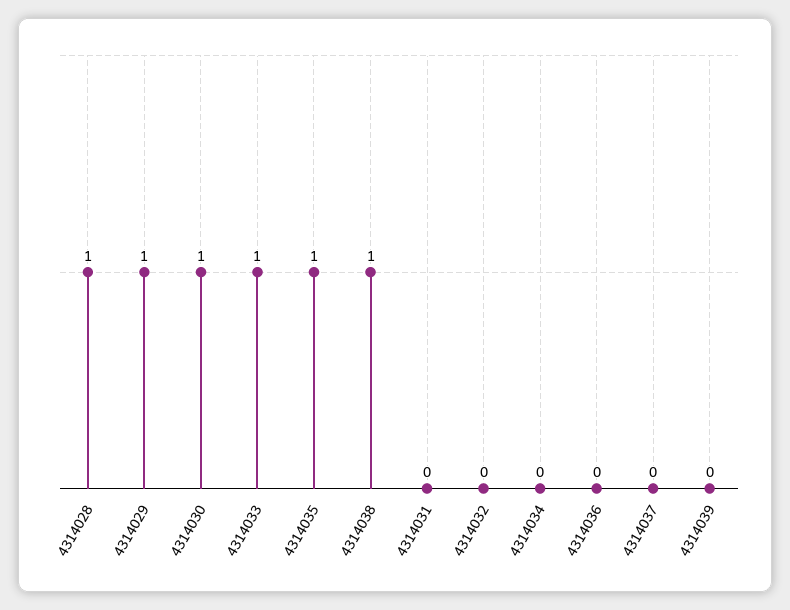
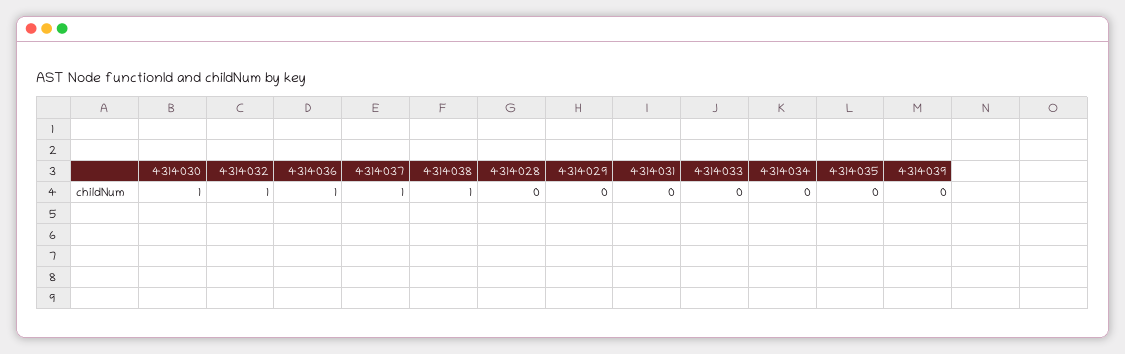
  {
-   "4314028": 1,
+   "4314028": 0,
-   "4314029": 1,
+   "4314029": 0,
    "4314030": 1,
-   "4314033": 1,
+   "4314033": 0,
-   "4314035": 1,
+   "4314035": 0,
    "4314038": 1,
    "4314031": 0,
-   "4314032": 0,
+   "4314032": 1,
    "4314034": 0,
-   "4314036": 0,
+   "4314036": 1,
-   "4314037": 0,
+   "4314037": 1,
    "4314039": 0
  }

